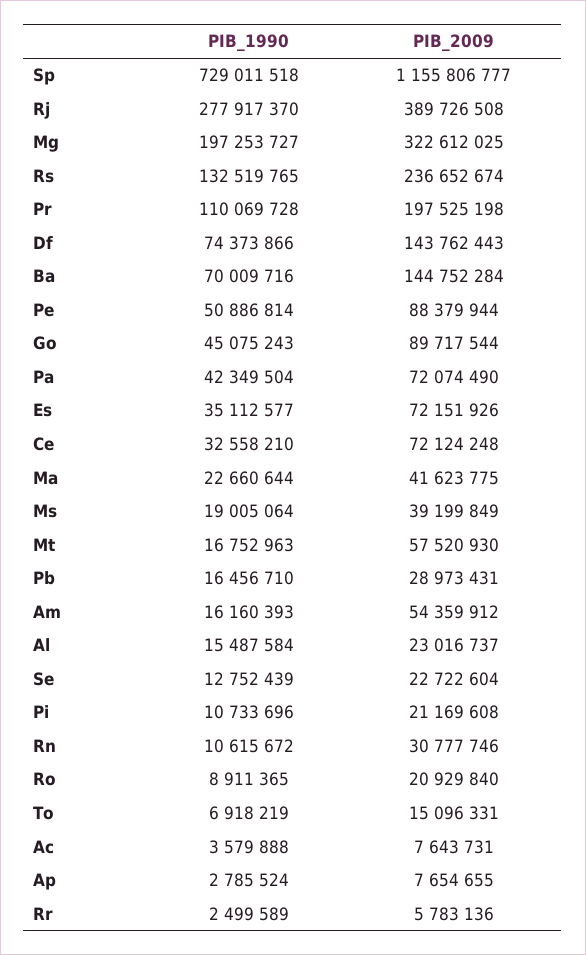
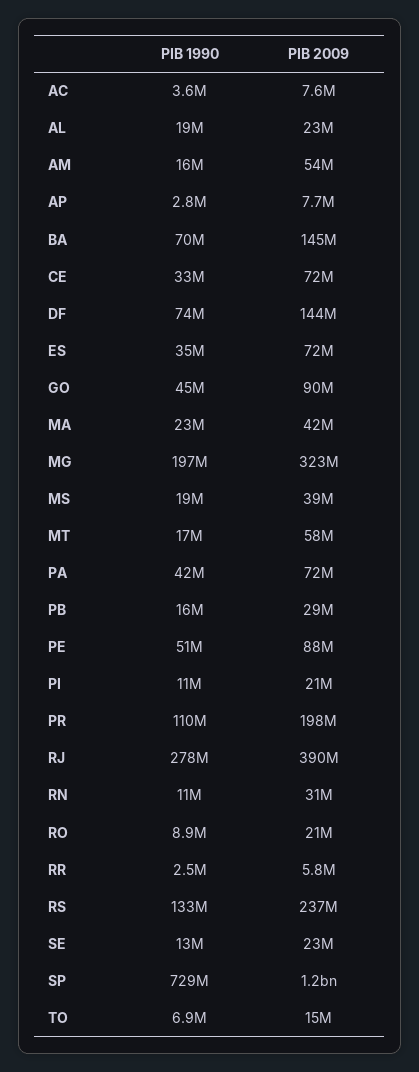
  {
    "PIB_1990": {
      "Sp": 729011518,
      "Rj": 277917370,
      "Mg": 197253727,
      "Rs": 132519765,
      "Pr": 110069728,
      "Df": 74373866,
      "Ba": 70009716,
      "Pe": 50886814,
      "Go": 45075243,
      "Pa": 42349504,
      "Es": 35112577,
      "Ce": 32558210,
      "Ma": 22660644,
      "Ms": 19005064,
      "Mt": 16752963,
      "Pb": 16456710,
      "Am": 16160393,
-     "Al": 15487584,
+     "Al": 19000000,
      "Se": 12752439,
      "Pi": 10733696,
      "Rn": 10615672,
      "Ro": 8911365,
      "To": 6918219,
      "Ac": 3579888,
      "Ap": 2785524,
      "Rr": 2499589
    },
    "PIB_2009": {
      "Sp": 1155806777,
      "Rj": 389726508,
      "Mg": 322612025,
      "Rs": 236652674,
      "Pr": 197525198,
      "Df": 143762443,
      "Ba": 144752284,
      "Pe": 88379944,
      "Go": 89717544,
      "Pa": 72074490,
      "Es": 72151926,
      "Ce": 72124248,
      "Ma": 41623775,
      "Ms": 39199849,
      "Mt": 57520930,
      "Pb": 28973431,
      "Am": 54359912,
      "Al": 23016737,
      "Se": 22722604,
      "Pi": 21169608,
      "Rn": 30777746,
      "Ro": 20929840,
      "To": 15096331,
      "Ac": 7643731,
      "Ap": 7654655,
      "Rr": 5783136
    }
  }

